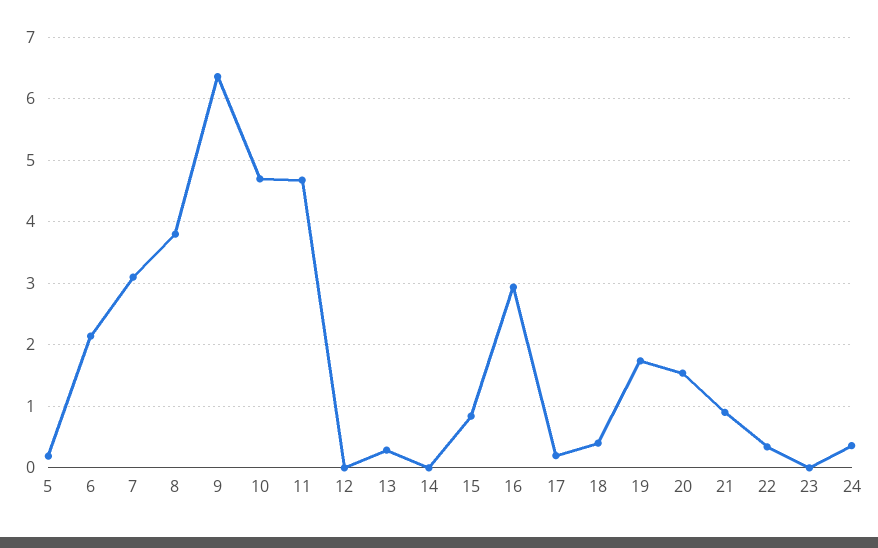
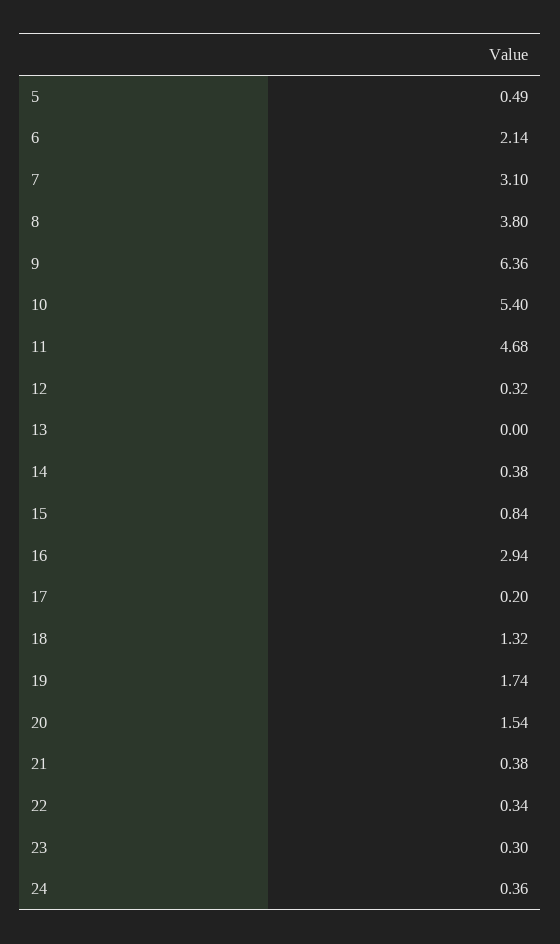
  {
-   "5": 0.2,
+   "5": 0.49,
    "6": 2.14,
    "7": 3.1,
    "8": 3.8,
    "9": 6.36,
-   "10": 4.7,
+   "10": 5.4,
    "11": 4.68,
-   "12": 0,
+   "12": 0.32,
-   "13": 0.3,
+   "13": 0,
-   "14": 0,
+   "14": 0.38,
    "15": 0.84,
    "16": 2.94,
    "17": 0.2,
-   "18": 0.4,
+   "18": 1.32,
    "19": 1.74,
    "20": 1.54,
-   "21": 0.9,
+   "21": 0.38,
    "22": 0.34,
-   "23": 0,
+   "23": 0.3,
    "24": 0.36
  }

